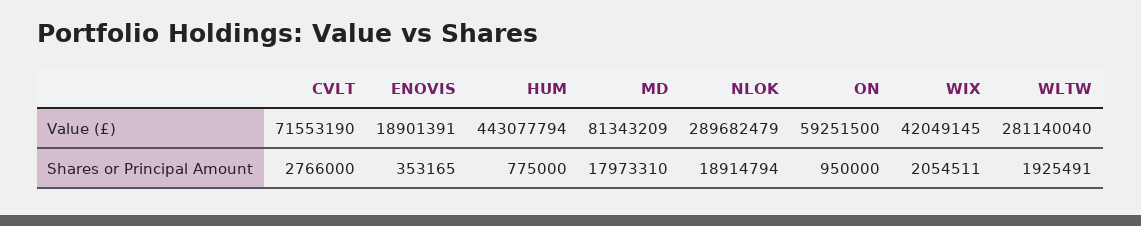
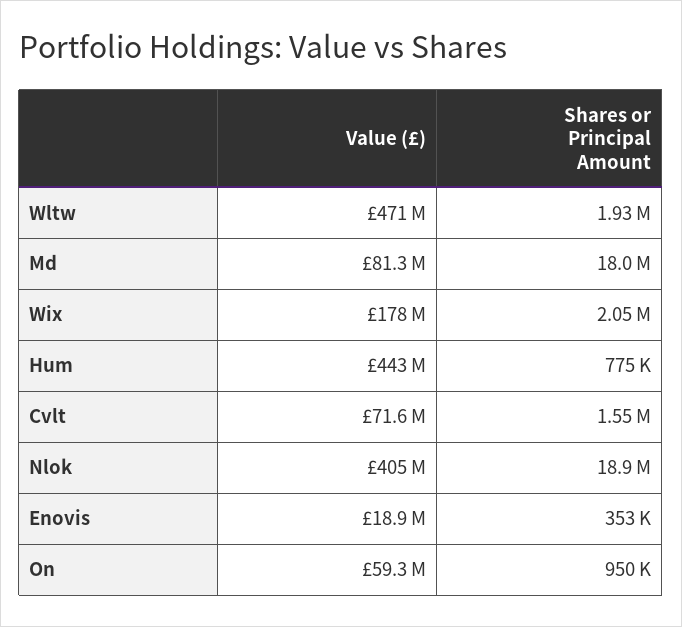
  {
    "CVLT": {
      "Value (£)": 71553190,
-     "Shares or Principal Amount": 2766000
+     "Shares or Principal Amount": 1550000
    },
    "ENOVIS": {
      "Value (£)": 18901391,
      "Shares or Principal Amount": 353165
    },
    "HUM": {
      "Value (£)": 443077794,
      "Shares or Principal Amount": 775000
    },
    "MD": {
      "Value (£)": 81343209,
      "Shares or Principal Amount": 17973310
    },
    "NLOK": {
-     "Value (£)": 289682479,
+     "Value (£)": 405000000,
      "Shares or Principal Amount": 18914794
    },
    "ON": {
      "Value (£)": 59251500,
      "Shares or Principal Amount": 950000
    },
    "WIX": {
-     "Value (£)": 42049145,
+     "Value (£)": 178000000,
      "Shares or Principal Amount": 2054511
    },
    "WLTW": {
-     "Value (£)": 281140040,
+     "Value (£)": 471000000,
      "Shares or Principal Amount": 1925491
    }
  }

